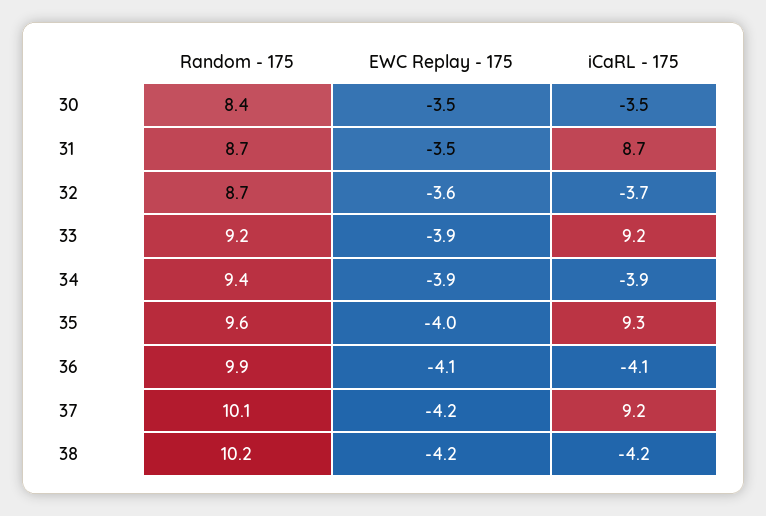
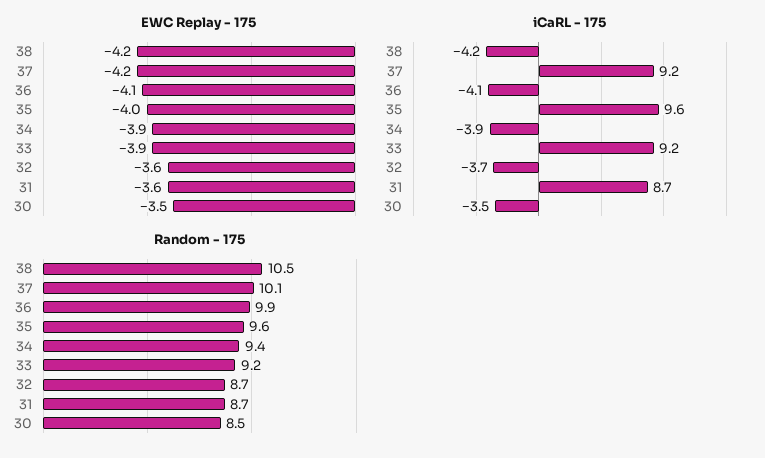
  {
    "Random - 175": {
-     "30": 8.4,
+     "30": 8.5,
      "31": 8.7,
      "32": 8.7,
      "33": 9.2,
      "34": 9.4,
      "35": 9.6,
      "36": 9.9,
      "37": 10.1,
-     "38": 10.2
+     "38": 10.5
    },
    "EWC Replay - 175": {
      "30": -3.5,
-     "31": -3.5,
+     "31": -3.6,
      "32": -3.6,
      "33": -3.9,
      "34": -3.9,
      "35": -4,
      "36": -4.1,
      "37": -4.2,
      "38": -4.2
    },
    "iCaRL - 175": {
      "30": -3.5,
      "31": 8.7,
      "32": -3.7,
      "33": 9.2,
      "34": -3.9,
-     "35": 9.3,
+     "35": 9.6,
      "36": -4.1,
      "37": 9.2,
      "38": -4.2
    }
  }

